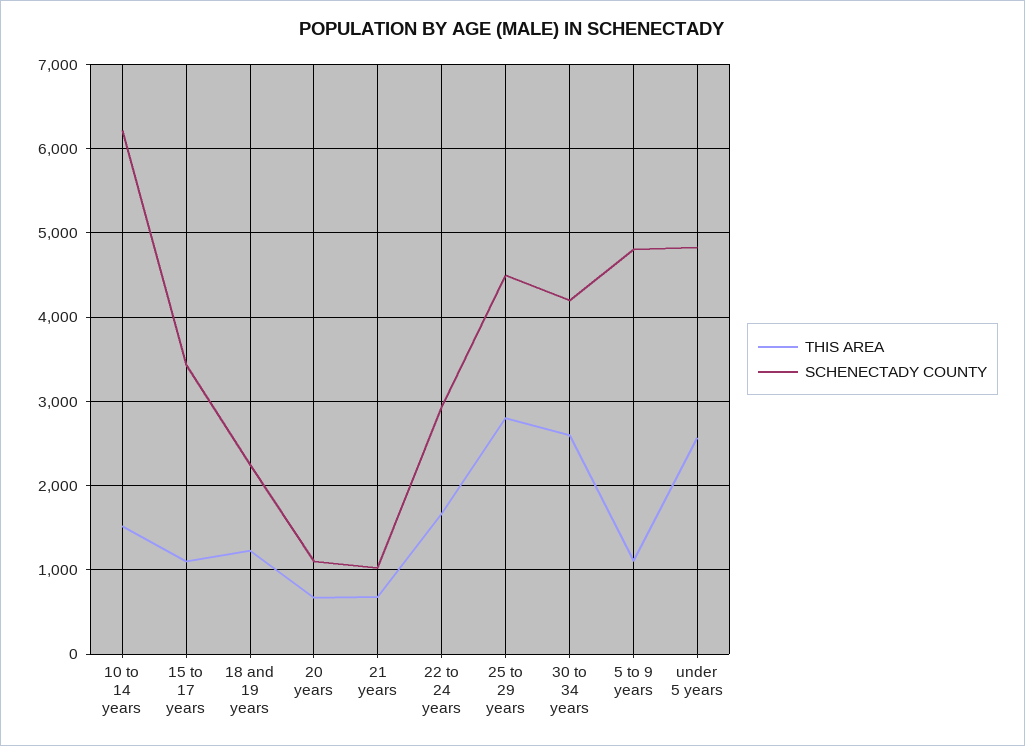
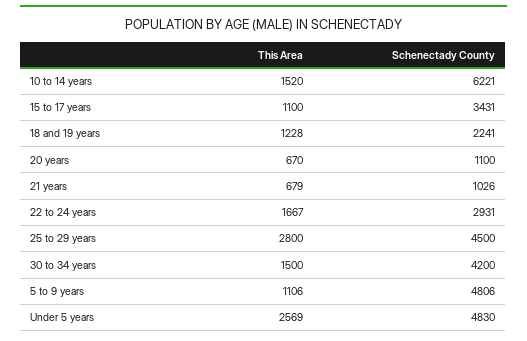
  {
    "THIS AREA": {
      "10 to 14 years": 1520,
      "15 to 17 years": 1100,
      "18 and 19 years": 1228,
      "20 years": 670,
      "21 years": 679,
      "22 to 24 years": 1667,
      "25 to 29 years": 2800,
-     "30 to 34 years": 2600,
+     "30 to 34 years": 1500,
      "5 to 9 years": 1106,
      "under 5 years": 2569
    },
    "SCHENECTADY COUNTY": {
      "10 to 14 years": 6221,
      "15 to 17 years": 3431,
      "18 and 19 years": 2241,
      "20 years": 1100,
      "21 years": 1026,
      "22 to 24 years": 2931,
      "25 to 29 years": 4500,
      "30 to 34 years": 4200,
      "5 to 9 years": 4806,
      "under 5 years": 4830
    }
  }

